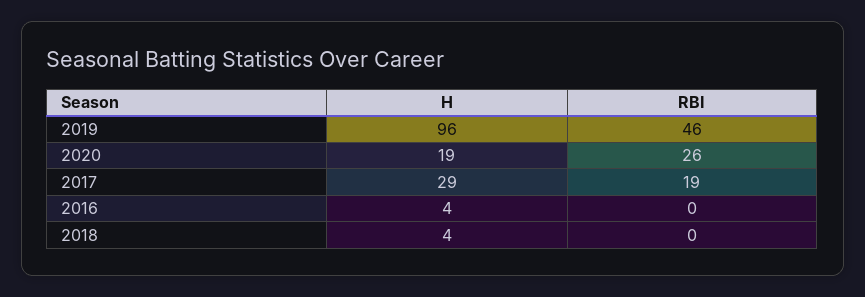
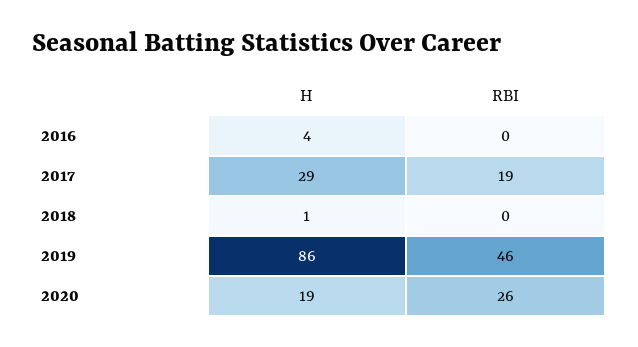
  {
    "H": {
-     "2019": 96,
+     "2019": 86,
      "2020": 19,
      "2017": 29,
      "2016": 4,
-     "2018": 4
+     "2018": 1
    },
    "RBI": {
      "2019": 46,
      "2020": 26,
      "2017": 19,
      "2016": 0,
      "2018": 0
    }
  }

